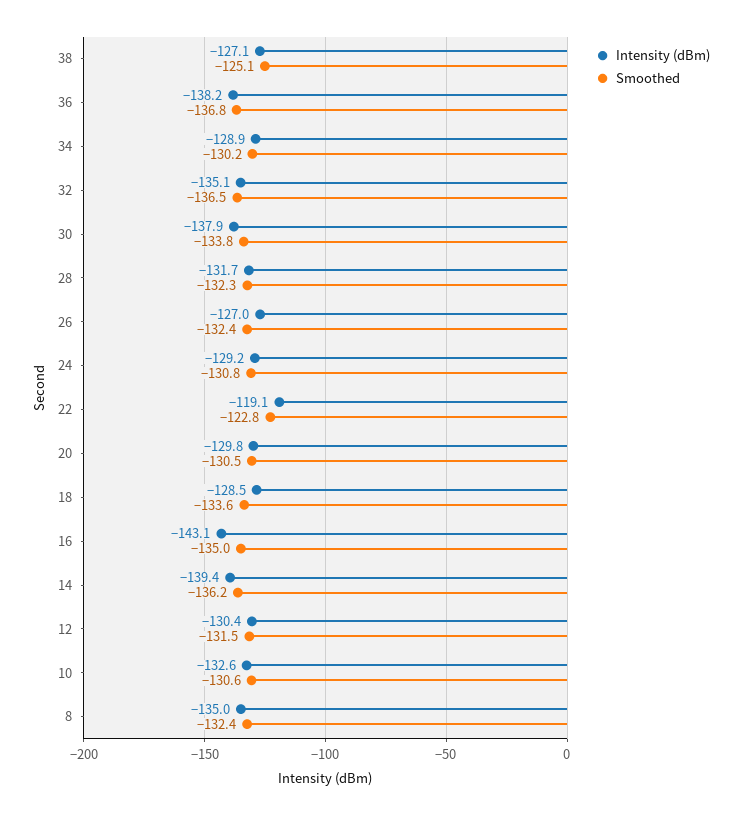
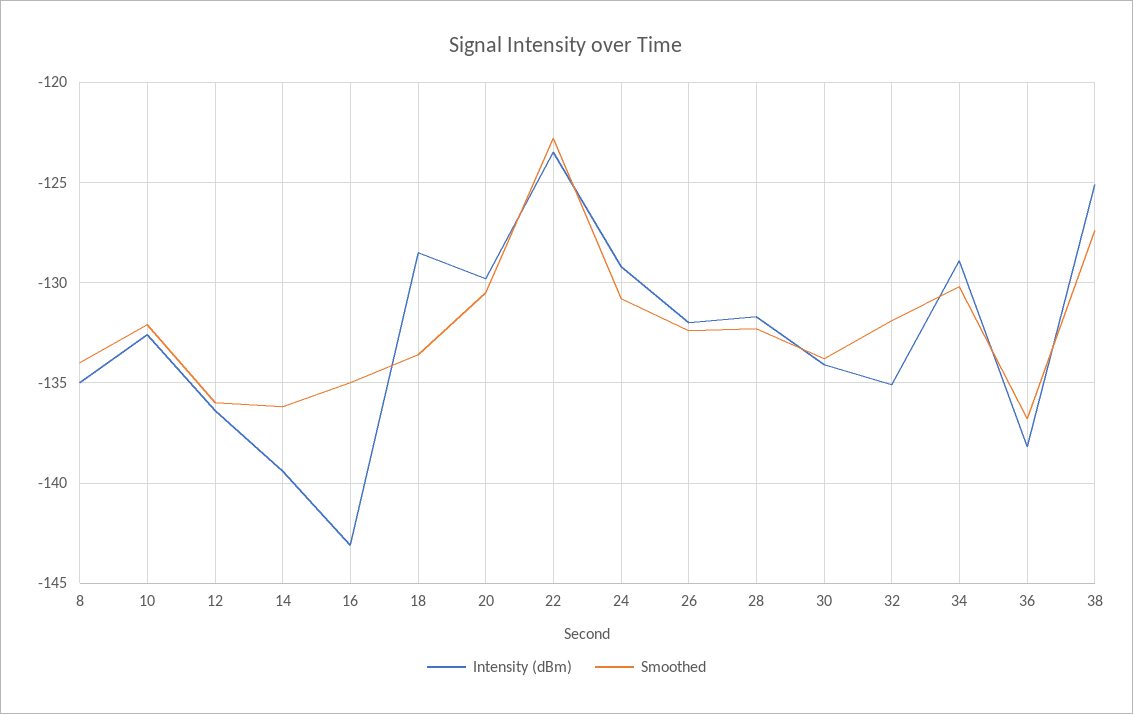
  {
    "Intensity (dBm)": {
-     "38": -127.1,
+     "38": -125,
      "36": -138.2,
      "34": -128.9,
      "32": -135.1,
-     "30": -137.9,
+     "30": -134,
      "28": -131.7,
-     "26": -127,
+     "26": -132,
      "24": -129.2,
-     "22": -119.1,
+     "22": -123.5,
      "20": -129.8,
      "18": -128.5,
      "16": -143.1,
      "14": -139.4,
-     "12": -130.4,
+     "12": -136.5,
      "10": -132.6,
      "8": -135
    },
    "Smoothed": {
-     "38": -125.1,
+     "38": -127.5,
      "36": -136.8,
      "34": -130.2,
-     "32": -136.5,
+     "32": -132,
      "30": -133.8,
      "28": -132.3,
      "26": -132.4,
      "24": -130.8,
      "22": -122.8,
      "20": -130.5,
      "18": -133.6,
      "16": -135,
      "14": -136.2,
-     "12": -131.5,
+     "12": -136,
-     "10": -130.6,
+     "10": -132,
-     "8": -132.4
+     "8": -134
    }
  }

